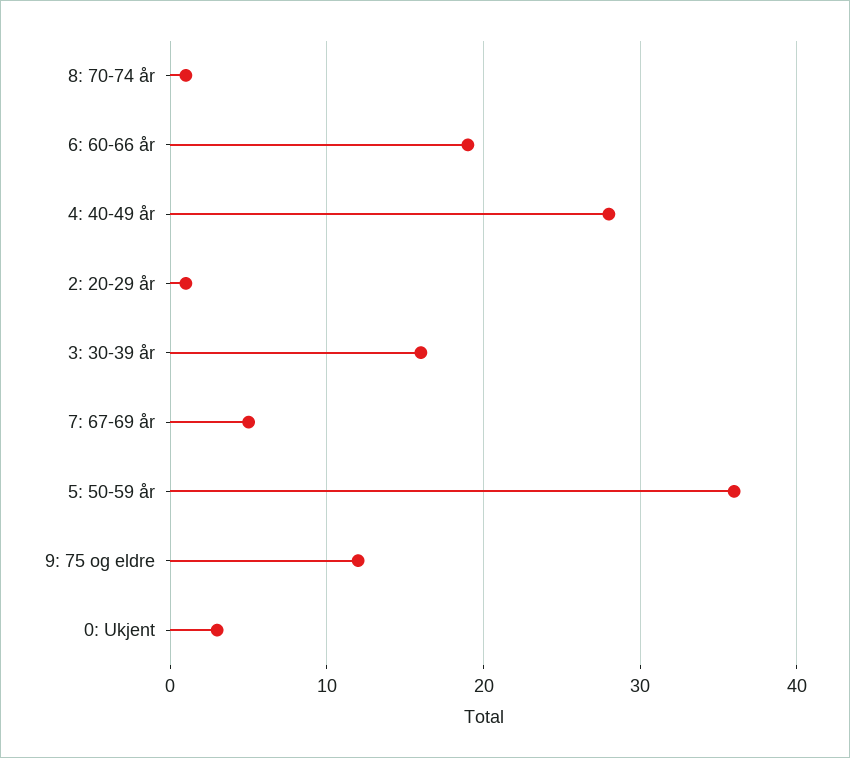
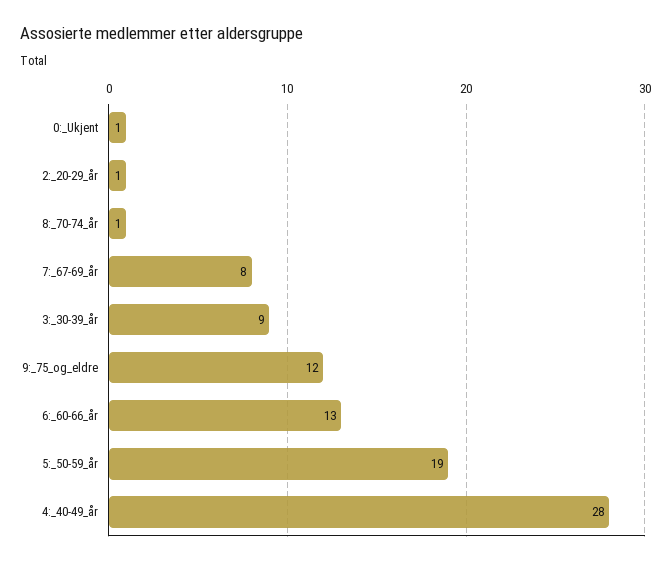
  {
    "8: 70-74 år": 1,
-   "6: 60-66 år": 19,
+   "6: 60-66 år": 13,
    "4: 40-49 år": 28,
    "2: 20-29 år": 1,
-   "3: 30-39 år": 16,
+   "3: 30-39 år": 9,
-   "7: 67-69 år": 5,
+   "7: 67-69 år": 8,
-   "5: 50-59 år": 36,
+   "5: 50-59 år": 19,
    "9: 75 og eldre": 12,
-   "0: Ukjent": 3
+   "0: Ukjent": 1
  }

